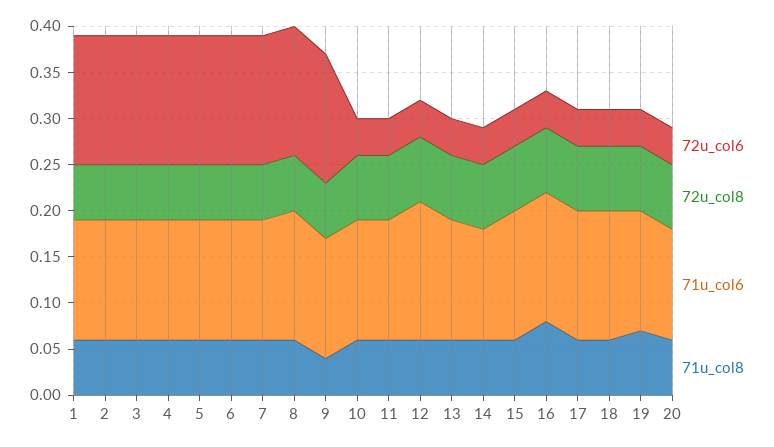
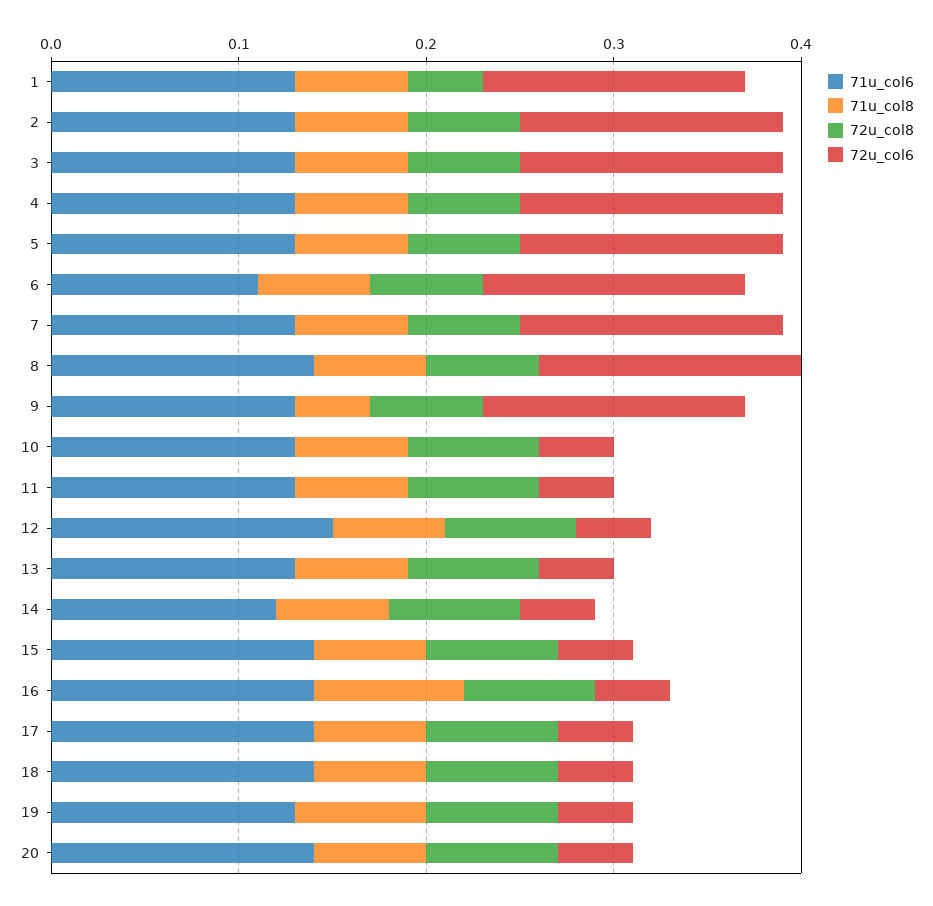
  {
    "72u_col6": {
      "1": 0.14,
      "2": 0.14,
      "3": 0.14,
      "4": 0.14,
      "5": 0.14,
      "6": 0.14,
      "7": 0.14,
      "8": 0.14,
      "9": 0.14,
      "10": 0.04,
      "11": 0.04,
      "12": 0.04,
      "13": 0.04,
      "14": 0.04,
      "15": 0.04,
      "16": 0.04,
      "17": 0.04,
      "18": 0.04,
      "19": 0.04,
      "20": 0.04
    },
    "72u_col8": {
-     "1": 0.06,
+     "1": 0.04,
      "2": 0.06,
      "3": 0.06,
      "4": 0.06,
      "5": 0.06,
      "6": 0.06,
      "7": 0.06,
      "8": 0.06,
      "9": 0.06,
      "10": 0.07,
      "11": 0.07,
      "12": 0.07,
      "13": 0.07,
      "14": 0.07,
      "15": 0.07,
      "16": 0.07,
      "17": 0.07,
      "18": 0.07,
      "19": 0.07,
      "20": 0.07
    },
    "71u_col6": {
      "1": 0.13,
      "2": 0.13,
      "3": 0.13,
      "4": 0.13,
      "5": 0.13,
-     "6": 0.13,
+     "6": 0.11,
      "7": 0.13,
      "8": 0.14,
      "9": 0.13,
      "10": 0.13,
      "11": 0.13,
      "12": 0.15,
      "13": 0.13,
      "14": 0.12,
      "15": 0.14,
      "16": 0.14,
      "17": 0.14,
      "18": 0.14,
      "19": 0.13,
-     "20": 0.12
+     "20": 0.14
    },
    "71u_col8": {
      "1": 0.06,
      "2": 0.06,
      "3": 0.06,
      "4": 0.06,
      "5": 0.06,
      "6": 0.06,
      "7": 0.06,
      "8": 0.06,
      "9": 0.04,
      "10": 0.06,
      "11": 0.06,
      "12": 0.06,
      "13": 0.06,
      "14": 0.06,
      "15": 0.06,
      "16": 0.08,
      "17": 0.06,
      "18": 0.06,
      "19": 0.07,
      "20": 0.06
    }
  }

